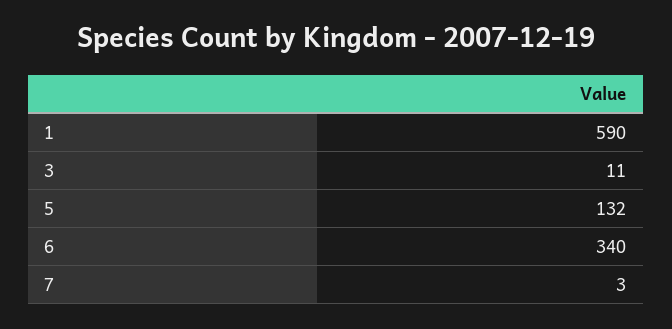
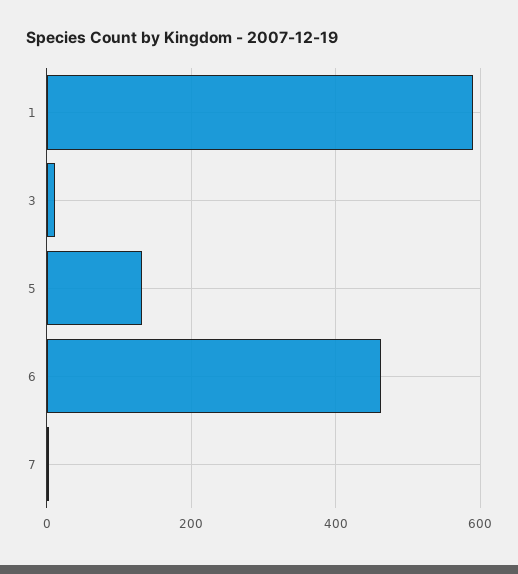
  {
    "1": 590,
    "3": 11,
    "5": 132,
-   "6": 340,
+   "6": 460,
    "7": 3
  }

